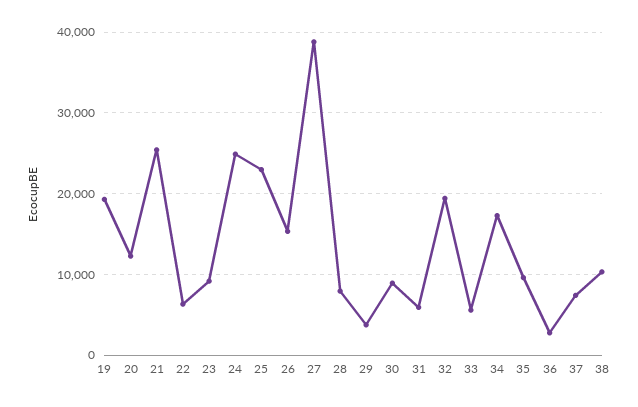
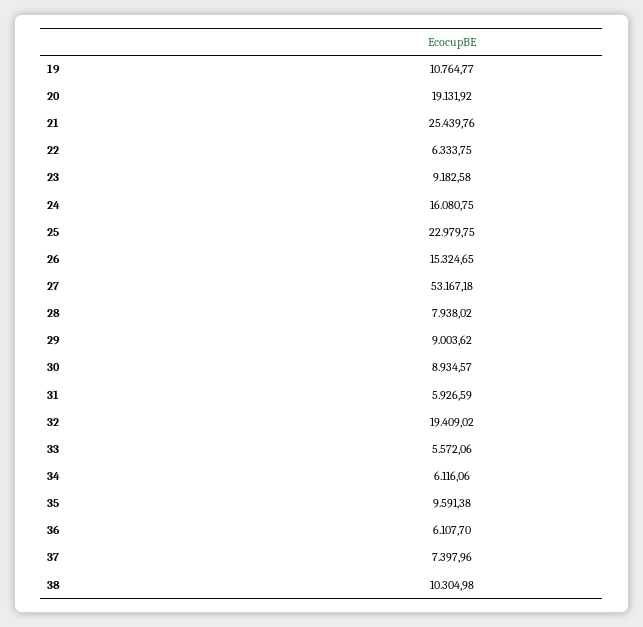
  {
-   "19": 19000,
+   "19": 10764.77,
-   "20": 12000,
+   "20": 19131.92,
    "21": 25439.76,
    "22": 6333.75,
    "23": 9182.58,
-   "24": 25000,
+   "24": 16080.75,
    "25": 22979.75,
    "26": 15324.65,
-   "27": 39000,
+   "27": 53167.18,
    "28": 7938.02,
-   "29": 4000,
+   "29": 9003.62,
    "30": 8934.57,
    "31": 5926.59,
    "32": 19409.02,
    "33": 5572.06,
-   "34": 17000,
+   "34": 6116.06,
    "35": 9591.38,
-   "36": 3000,
+   "36": 6107.7,
    "37": 7397.96,
    "38": 10304.98
  }

